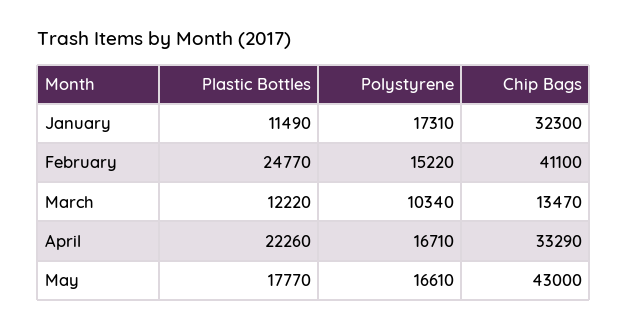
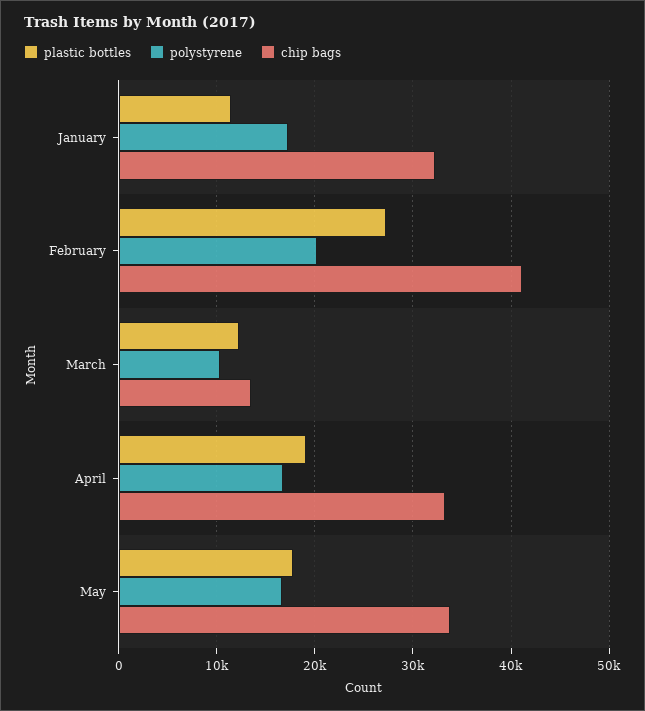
  {
    "Plastic Bottles": {
      "January": 11490,
-     "February": 24770,
+     "February": 27000,
      "March": 12220,
-     "April": 22260,
+     "April": 19000,
      "May": 17770
    },
    "Polystyrene": {
      "January": 17310,
-     "February": 15220,
+     "February": 20000,
      "March": 10340,
      "April": 16710,
      "May": 16610
    },
    "Chip Bags": {
      "January": 32300,
      "February": 41100,
      "March": 13470,
      "April": 33290,
-     "May": 43000
+     "May": 34000
    }
  }

